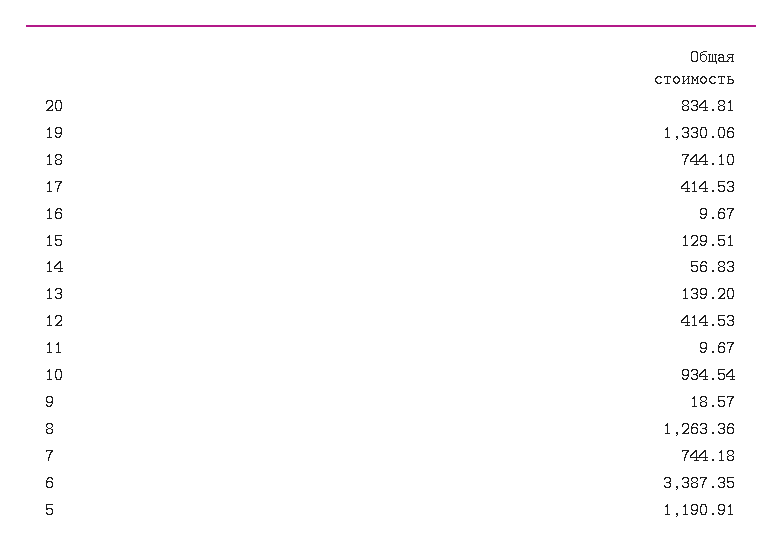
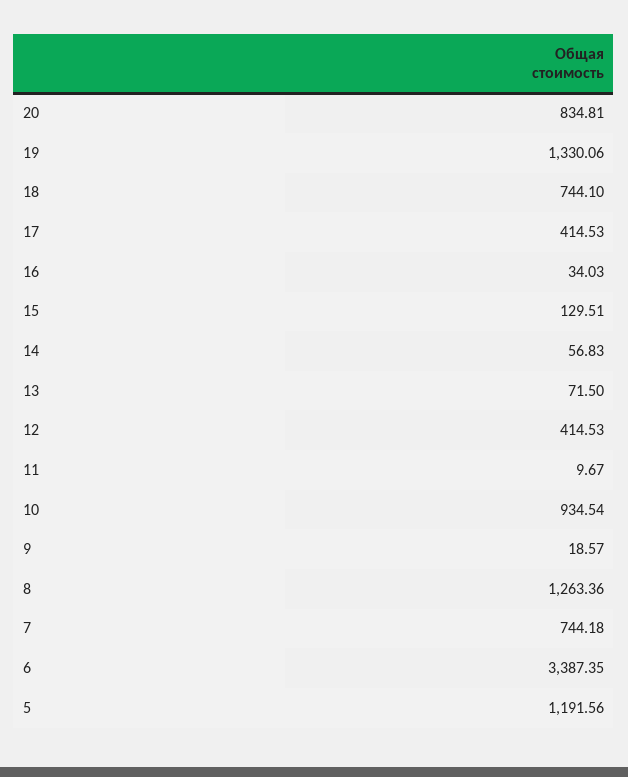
  {
    "20": 834.81,
    "19": 1330.06,
    "18": 744.1,
    "17": 414.53,
-   "16": 9.67,
+   "16": 34.03,
    "15": 129.51,
    "14": 56.83,
-   "13": 139.2,
+   "13": 71.5,
    "12": 414.53,
    "11": 9.67,
    "10": 934.54,
    "9": 18.57,
    "8": 1263.36,
    "7": 744.18,
    "6": 3387.35,
-   "5": 1190.91
+   "5": 1191.56
  }

